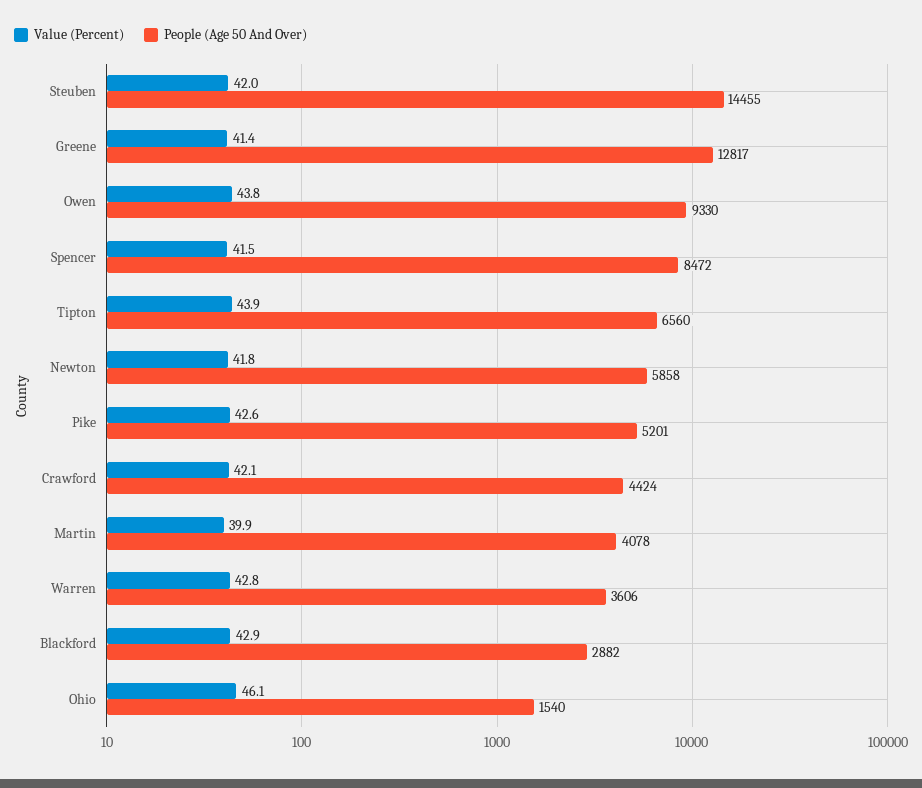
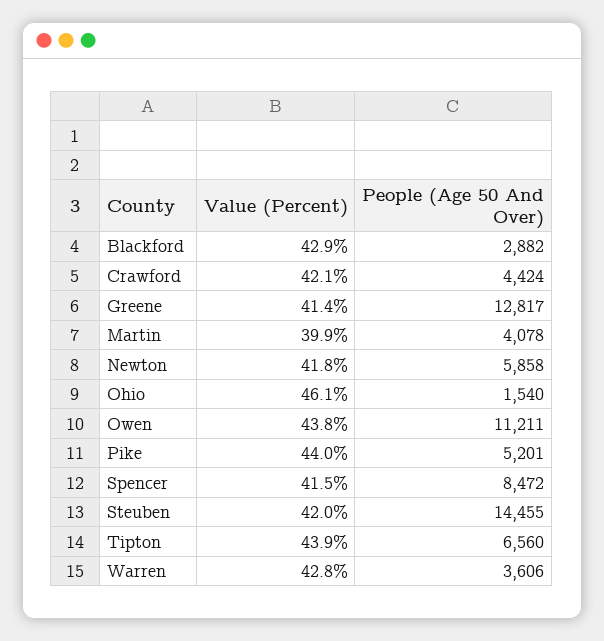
  {
    "Value (Percent)": {
      "Steuben": 42,
      "Greene": 41.4,
      "Owen": 43.8,
      "Spencer": 41.5,
      "Tipton": 43.9,
      "Newton": 41.8,
-     "Pike": 42.6,
+     "Pike": 44,
      "Crawford": 42.1,
      "Martin": 39.9,
      "Warren": 42.8,
      "Blackford": 42.9,
      "Ohio": 46.1
    },
    "People (Age 50 And Over)": {
      "Steuben": 14455,
      "Greene": 12817,
-     "Owen": 9330,
+     "Owen": 11211,
      "Spencer": 8472,
      "Tipton": 6560,
      "Newton": 5858,
      "Pike": 5201,
      "Crawford": 4424,
      "Martin": 4078,
      "Warren": 3606,
      "Blackford": 2882,
      "Ohio": 1540
    }
  }

